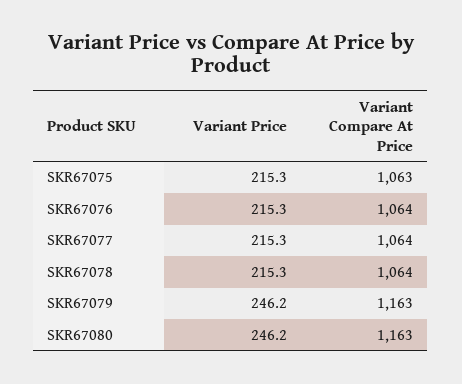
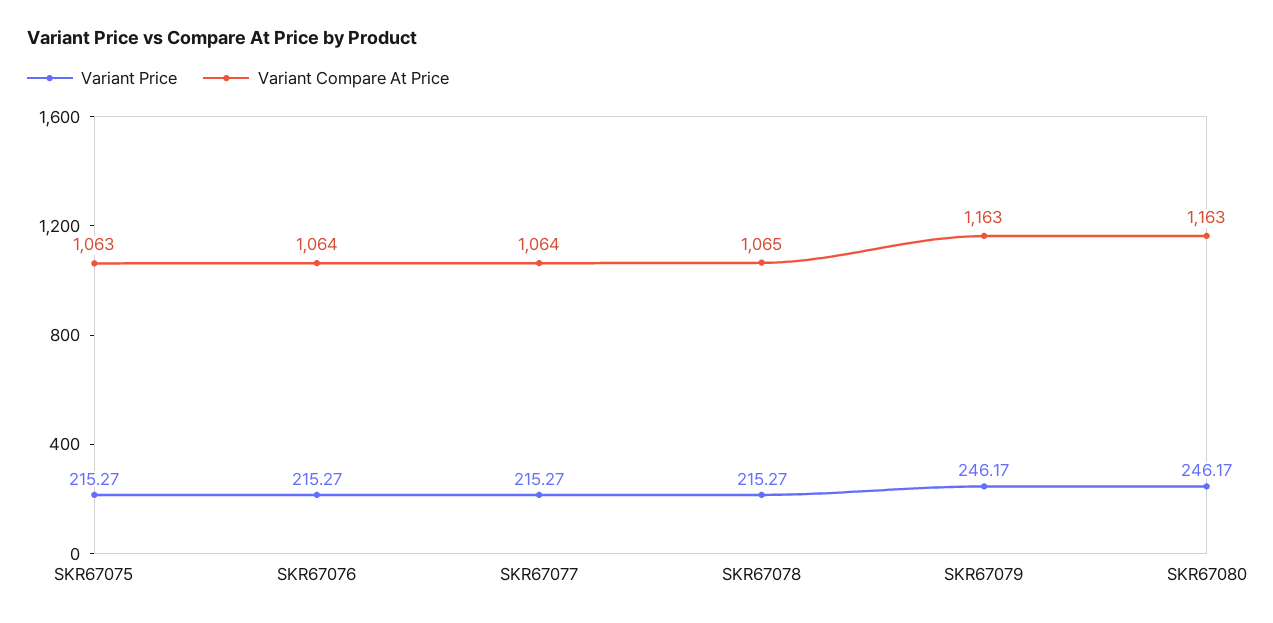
  {
    "Variant Price": {
      "SKR67075": 215.27,
      "SKR67076": 215.27,
      "SKR67077": 215.27,
      "SKR67078": 215.27,
      "SKR67079": 246.17,
      "SKR67080": 246.17
    },
    "Variant Compare At Price": {
      "SKR67075": 1063,
      "SKR67076": 1064,
      "SKR67077": 1064,
-     "SKR67078": 1064,
+     "SKR67078": 1065,
      "SKR67079": 1163,
      "SKR67080": 1163
    }
  }

